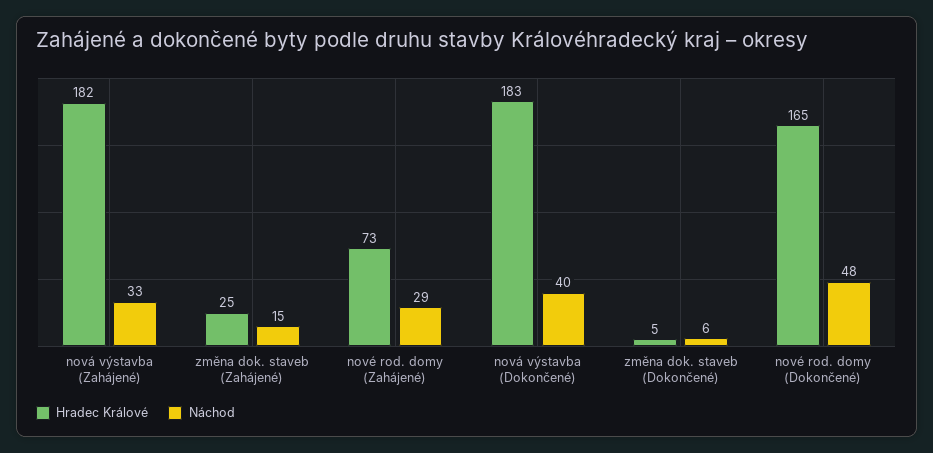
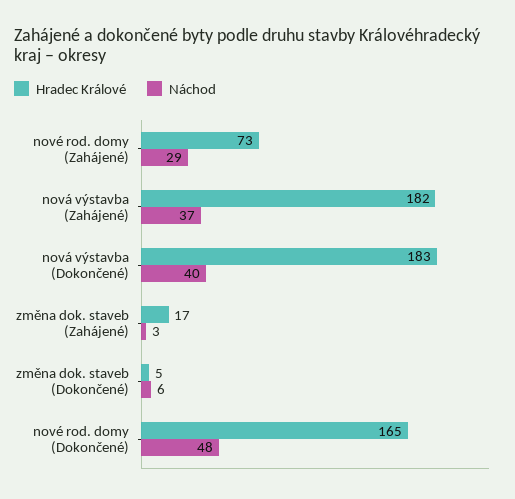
  {
    "Hradec Králové": {
      "nová výstavba (Zahájené)": 182,
-     "změna dok. staveb (Zahájené)": 25,
+     "změna dok. staveb (Zahájené)": 17,
      "nové rod. domy (Zahájené)": 73,
      "nová výstavba (Dokončené)": 183,
      "změna dok. staveb (Dokončené)": 5,
      "nové rod. domy (Dokončené)": 165
    },
    "Náchod": {
-     "nová výstavba (Zahájené)": 33,
+     "nová výstavba (Zahájené)": 37,
-     "změna dok. staveb (Zahájené)": 15,
+     "změna dok. staveb (Zahájené)": 3,
      "nové rod. domy (Zahájené)": 29,
      "nová výstavba (Dokončené)": 40,
      "změna dok. staveb (Dokončené)": 6,
      "nové rod. domy (Dokončené)": 48
    }
  }

